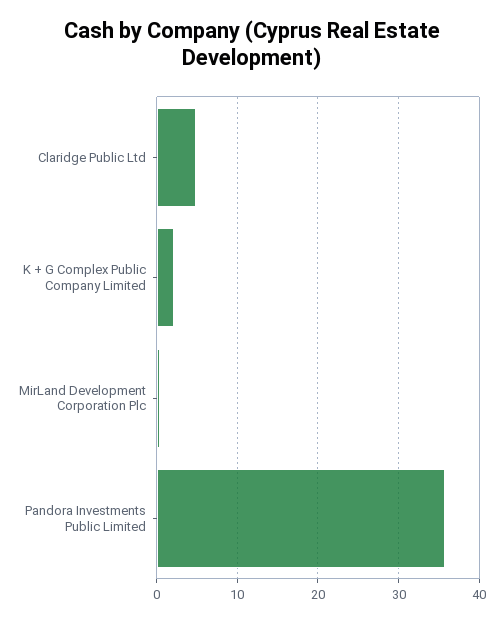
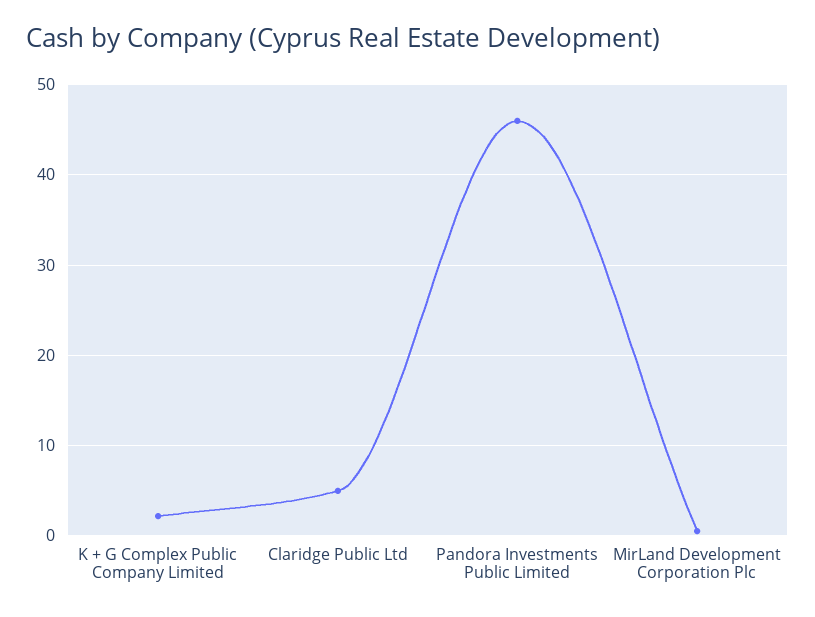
  {
    "Claridge Public Ltd": 5,
    "K + G Complex Public Company Limited": 2,
    "MirLand Development Corporation Plc": 0,
-   "Pandora Investments Public Limited": 36
+   "Pandora Investments Public Limited": 46
  }

